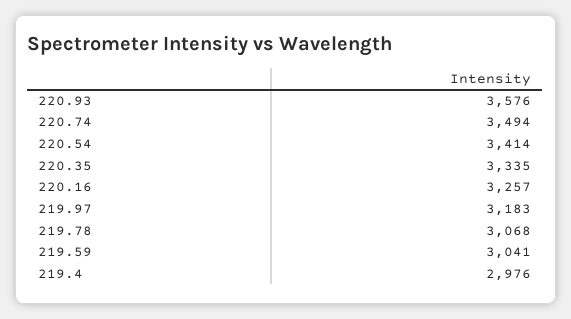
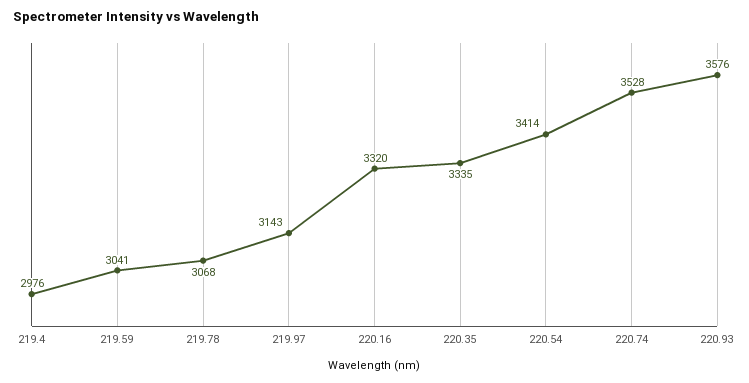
  {
    "220.93": 3576,
-   "220.74": 3494,
+   "220.74": 3528,
    "220.54": 3414,
    "220.35": 3335,
-   "220.16": 3257,
+   "220.16": 3320,
-   "219.97": 3183,
+   "219.97": 3143,
    "219.78": 3068,
    "219.59": 3041,
    "219.4": 2976
  }

